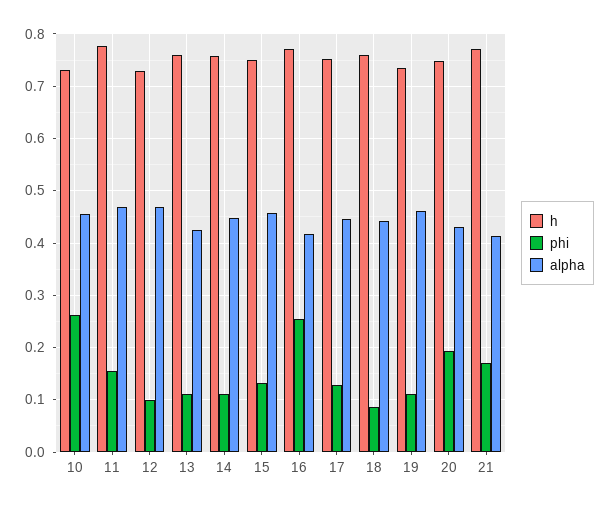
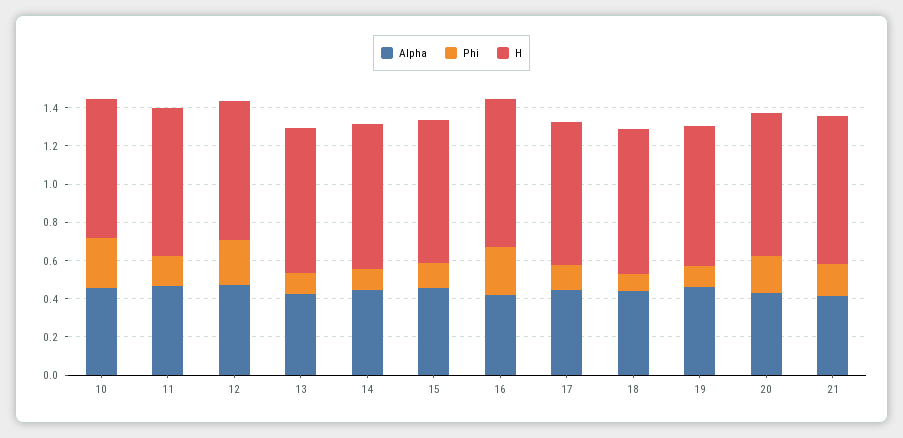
  {
    "h": {
      "10": 0.74,
      "11": 0.78,
      "12": 0.72,
      "13": 0.76,
      "14": 0.76,
      "15": 0.74,
      "16": 0.78,
      "17": 0.76,
      "18": 0.76,
      "19": 0.74,
      "20": 0.74,
      "21": 0.78
    },
    "phi": {
      "10": 0.26,
      "11": 0.16,
-     "12": 0.1,
+     "12": 0.25,
      "13": 0.12,
      "14": 0.12,
      "15": 0.14,
      "16": 0.26,
      "17": 0.12,
      "18": 0.08,
      "19": 0.12,
      "20": 0.2,
      "21": 0.18
    },
    "alpha": {
      "10": 0.46,
      "11": 0.46,
      "12": 0.46,
      "13": 0.42,
      "14": 0.44,
      "15": 0.46,
      "16": 0.42,
      "17": 0.44,
      "18": 0.44,
      "19": 0.46,
      "20": 0.44,
      "21": 0.42
    }
  }

